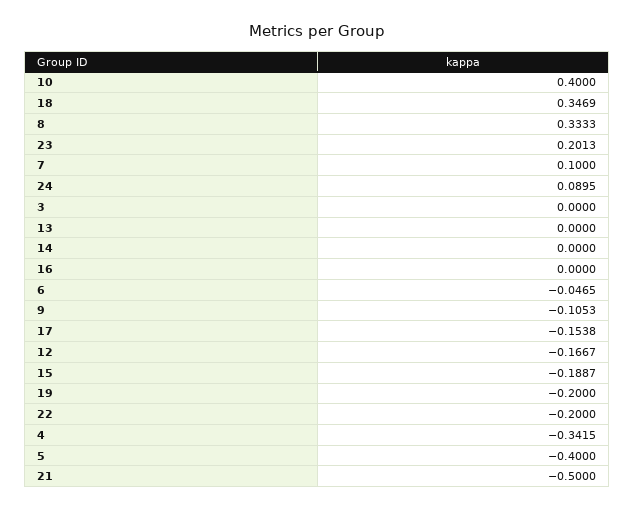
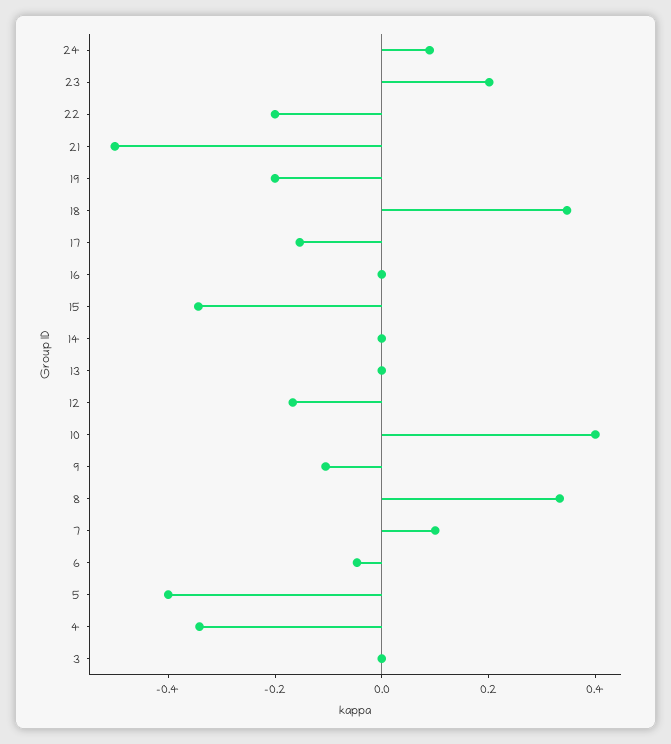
  {
    "10": 0.4,
    "18": 0.3469,
    "8": 0.3333,
    "23": 0.2013,
    "7": 0.1,
    "24": 0.0895,
    "3": 0,
    "13": 0,
    "14": 0,
    "16": 0,
    "6": -0.0465,
    "9": -0.1053,
    "17": -0.1538,
    "12": -0.1667,
-   "15": -0.1887,
+   "15": -0.35,
    "19": -0.2,
    "22": -0.2,
    "4": -0.3415,
    "5": -0.4,
    "21": -0.5
  }

